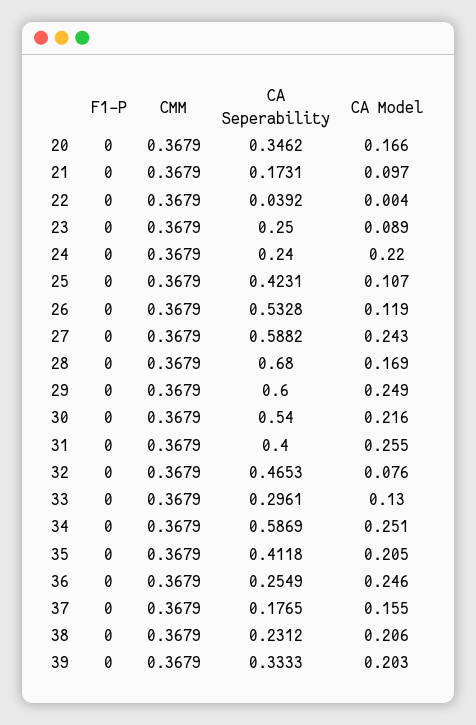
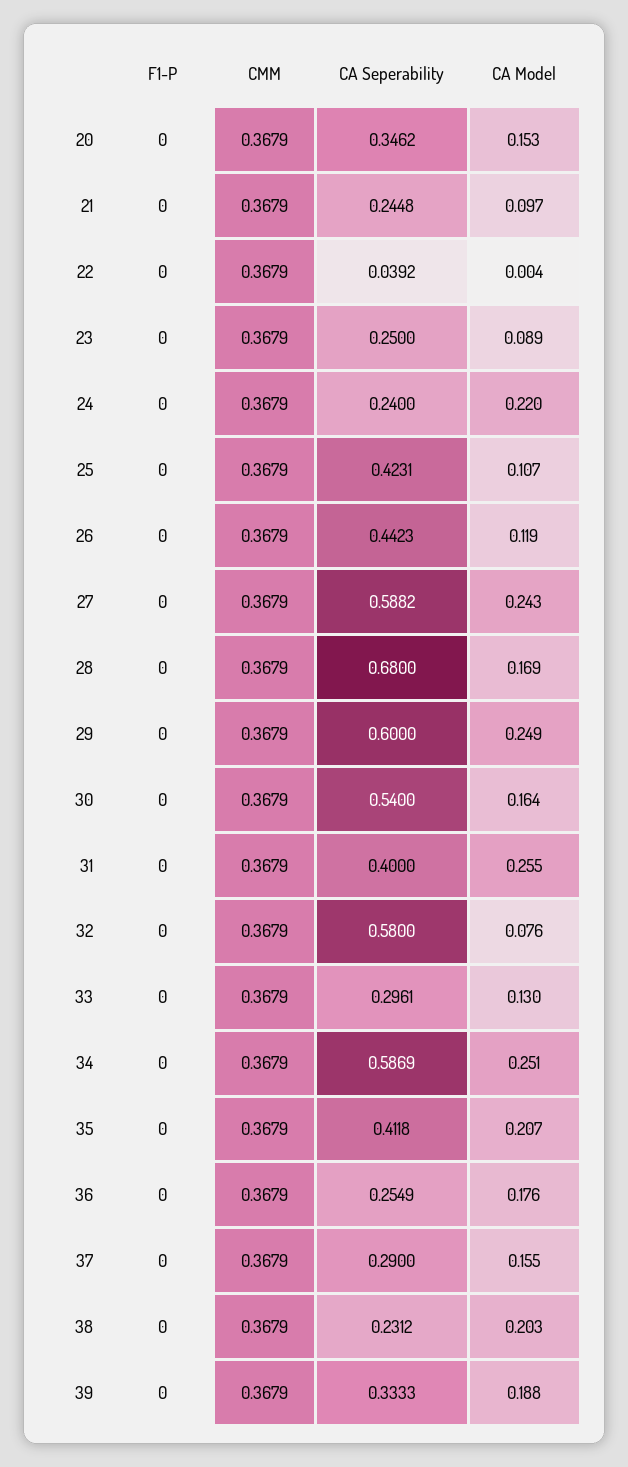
  {
    "F1-P": {
      "20": 0,
      "21": 0,
      "22": 0,
      "23": 0,
      "24": 0,
      "25": 0,
      "26": 0,
      "27": 0,
      "28": 0,
      "29": 0,
      "30": 0,
      "31": 0,
      "32": 0,
      "33": 0,
      "34": 0,
      "35": 0,
      "36": 0,
      "37": 0,
      "38": 0,
      "39": 0
    },
    "CMM": {
      "20": 0.3679,
      "21": 0.3679,
      "22": 0.3679,
      "23": 0.3679,
      "24": 0.3679,
      "25": 0.3679,
      "26": 0.3679,
      "27": 0.3679,
      "28": 0.3679,
      "29": 0.3679,
      "30": 0.3679,
      "31": 0.3679,
      "32": 0.3679,
      "33": 0.3679,
      "34": 0.3679,
      "35": 0.3679,
      "36": 0.3679,
      "37": 0.3679,
      "38": 0.3679,
      "39": 0.3679
    },
    "CA Seperability": {
      "20": 0.3462,
-     "21": 0.1731,
+     "21": 0.2448,
      "22": 0.0392,
      "23": 0.25,
      "24": 0.24,
      "25": 0.4231,
-     "26": 0.5328,
+     "26": 0.4423,
      "27": 0.5882,
      "28": 0.68,
      "29": 0.6,
      "30": 0.54,
      "31": 0.4,
-     "32": 0.4653,
+     "32": 0.58,
      "33": 0.2961,
      "34": 0.5869,
      "35": 0.4118,
      "36": 0.2549,
-     "37": 0.1765,
+     "37": 0.29,
      "38": 0.2312,
      "39": 0.3333
    },
    "CA Model": {
-     "20": 0.166,
+     "20": 0.153,
      "21": 0.097,
      "22": 0.004,
      "23": 0.089,
      "24": 0.22,
      "25": 0.107,
      "26": 0.119,
      "27": 0.243,
      "28": 0.169,
      "29": 0.249,
-     "30": 0.216,
+     "30": 0.164,
      "31": 0.255,
      "32": 0.076,
      "33": 0.13,
      "34": 0.251,
-     "35": 0.205,
+     "35": 0.207,
-     "36": 0.246,
+     "36": 0.176,
      "37": 0.155,
-     "38": 0.206,
+     "38": 0.203,
-     "39": 0.203
+     "39": 0.188
    }
  }

